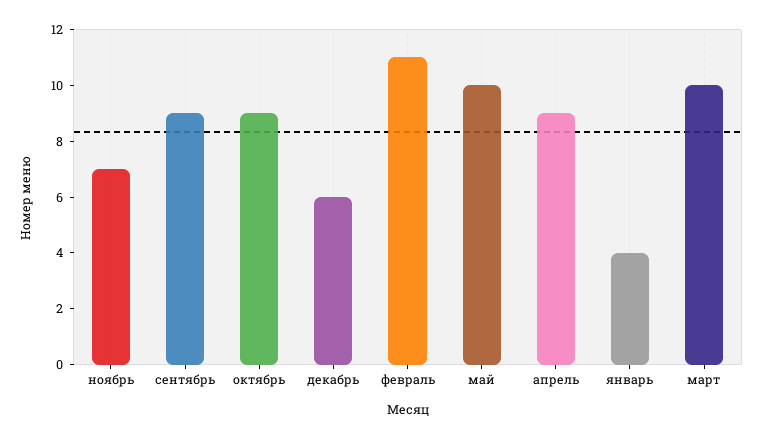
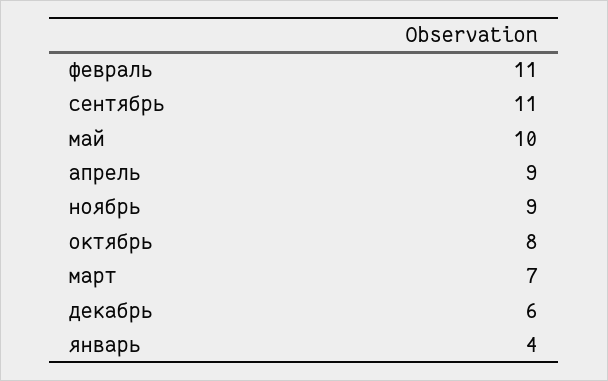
  {
-   "ноябрь": 7,
+   "ноябрь": 9,
-   "сентябрь": 9,
+   "сентябрь": 11,
-   "октябрь": 9,
+   "октябрь": 8,
    "декабрь": 6,
    "февраль": 11,
    "май": 10,
    "апрель": 9,
    "январь": 4,
-   "март": 10
+   "март": 7
  }

